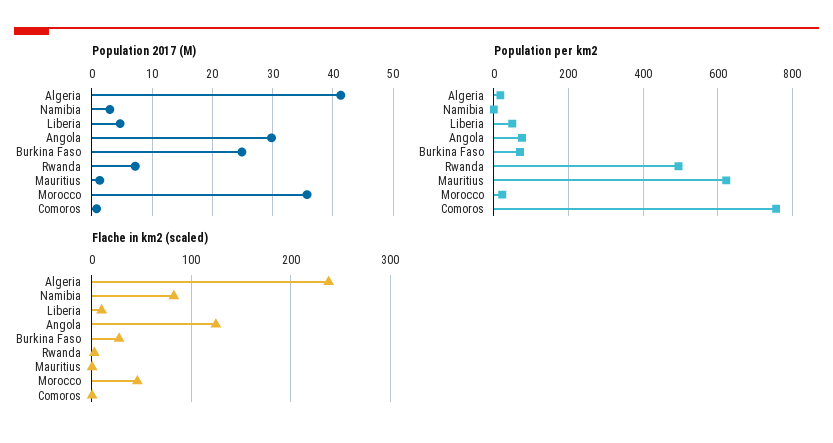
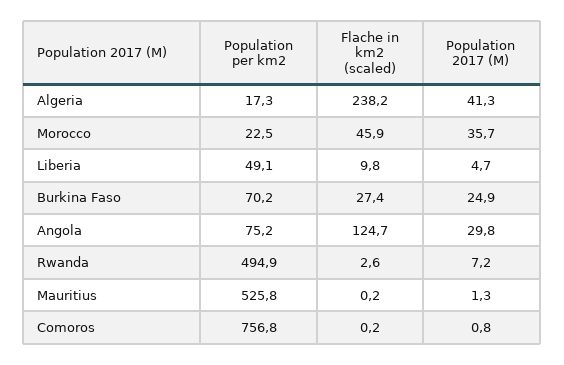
  {
    "Population 2017 (M)": {
      "Algeria": 41.3,
-     "Namibia": 3,
      "Liberia": 4.7,
      "Angola": 29.8,
      "Burkina Faso": 24.9,
      "Rwanda": 7.2,
      "Mauritius": 1.3,
      "Morocco": 35.7,
      "Comoros": 0.8
    },
    "Population per km2": {
      "Algeria": 17.3,
-     "Namibia": 0,
      "Liberia": 49.1,
      "Angola": 75.2,
      "Burkina Faso": 70.2,
      "Rwanda": 494.9,
-     "Mauritius": 620,
+     "Mauritius": 525.8,
      "Morocco": 22.5,
      "Comoros": 756.8
    },
    "Flache in km2 (scaled)": {
      "Algeria": 238.2,
-     "Namibia": 80,
      "Liberia": 9.8,
      "Angola": 124.7,
      "Burkina Faso": 27.4,
      "Rwanda": 2.6,
      "Mauritius": 0.2,
      "Morocco": 45.9,
      "Comoros": 0.2
    }
  }

